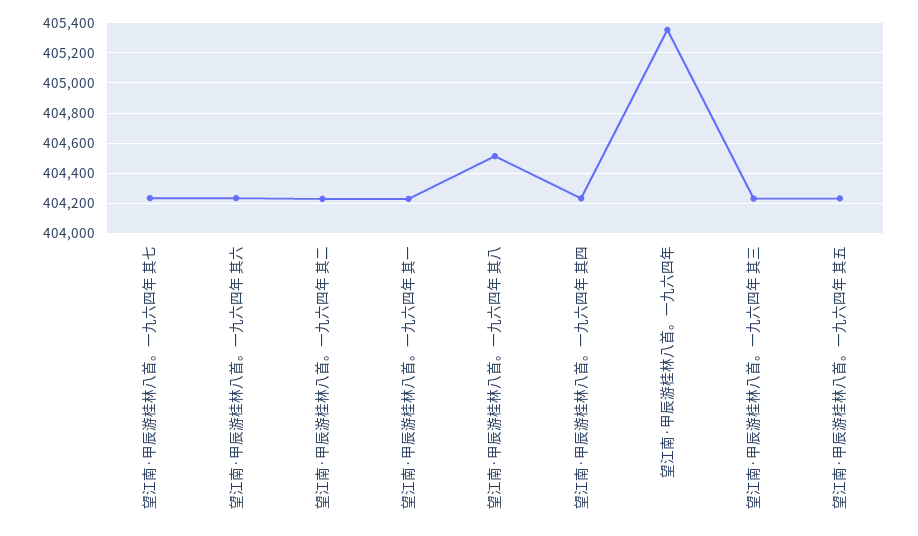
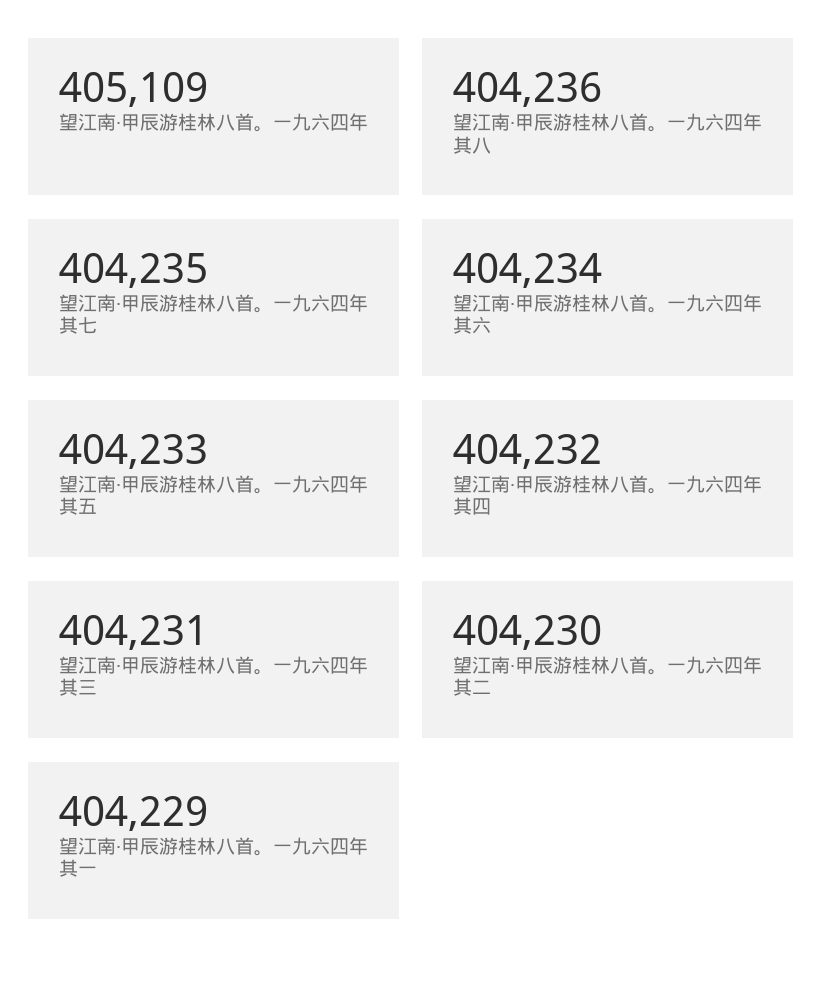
  {
    "望江南·甲辰游桂林八首。一九六四年 其七": 404235,
    "望江南·甲辰游桂林八首。一九六四年 其六": 404234,
    "望江南·甲辰游桂林八首。一九六四年 其二": 404230,
    "望江南·甲辰游桂林八首。一九六四年 其一": 404229,
-   "望江南·甲辰游桂林八首。一九六四年 其八": 404500,
+   "望江南·甲辰游桂林八首。一九六四年 其八": 404236,
    "望江南·甲辰游桂林八首。一九六四年 其四": 404232,
-   "望江南·甲辰游桂林八首。一九六四年": 405350,
+   "望江南·甲辰游桂林八首。一九六四年": 405109,
    "望江南·甲辰游桂林八首。一九六四年 其三": 404231,
    "望江南·甲辰游桂林八首。一九六四年 其五": 404233
  }

